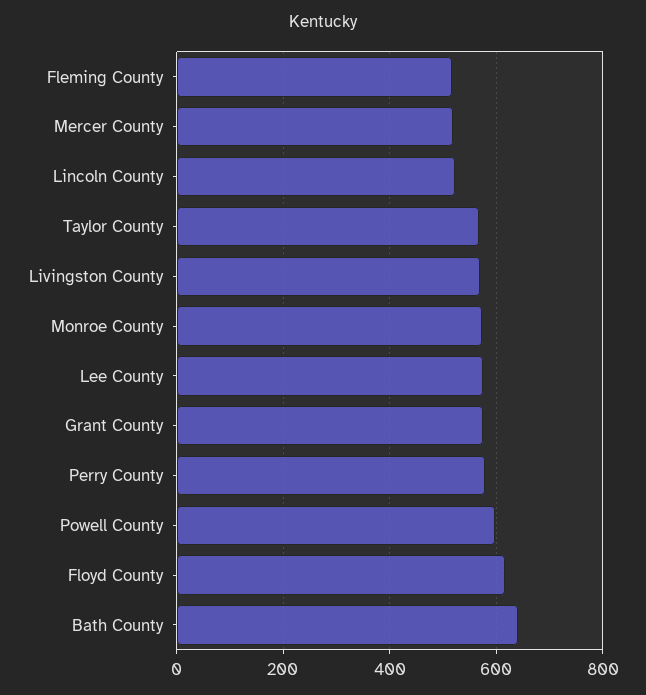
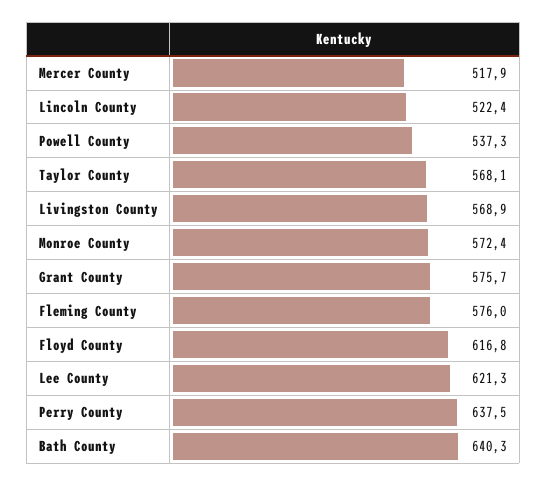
  {
-   "Fleming County": 520,
+   "Fleming County": 576,
    "Mercer County": 517.9,
    "Lincoln County": 522.4,
    "Taylor County": 568.1,
    "Livingston County": 568.9,
    "Monroe County": 572.4,
-   "Lee County": 580,
+   "Lee County": 621.3,
    "Grant County": 575.7,
-   "Perry County": 580,
+   "Perry County": 637.5,
-   "Powell County": 600,
+   "Powell County": 537.3,
    "Floyd County": 616.8,
    "Bath County": 640.3
  }

